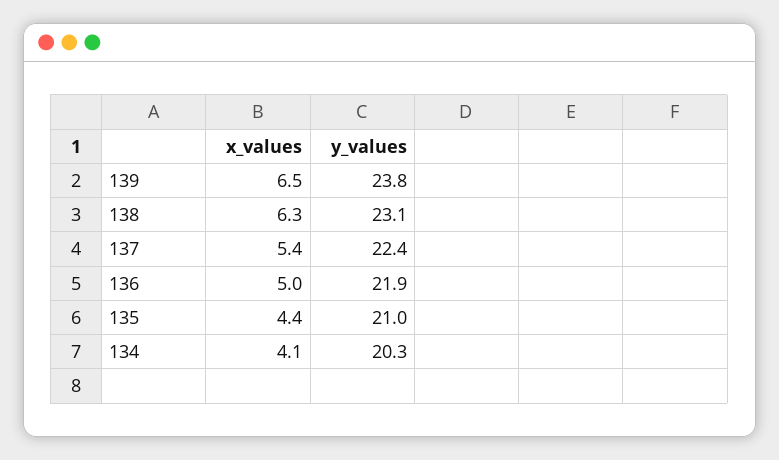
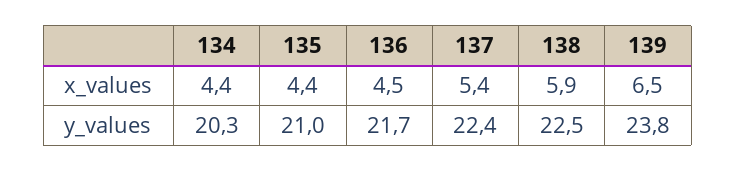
  {
    "x_values": {
      "139": 6.5,
-     "138": 6.3,
+     "138": 5.9,
      "137": 5.4,
-     "136": 5,
+     "136": 4.5,
      "135": 4.4,
-     "134": 4.1
+     "134": 4.4
    },
    "y_values": {
      "139": 23.8,
-     "138": 23.1,
+     "138": 22.5,
      "137": 22.4,
-     "136": 21.9,
+     "136": 21.7,
      "135": 21,
      "134": 20.3
    }
  }

